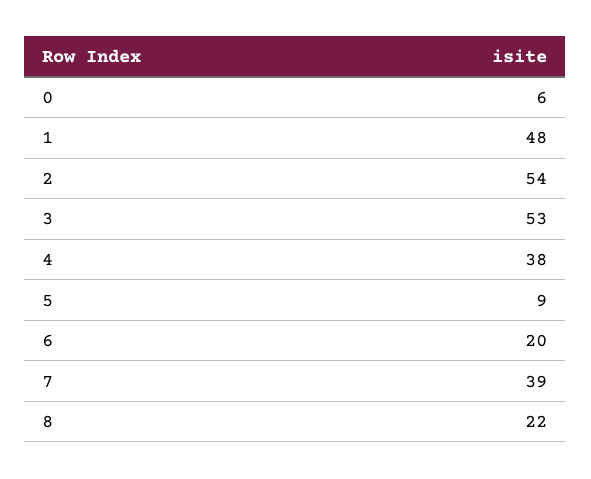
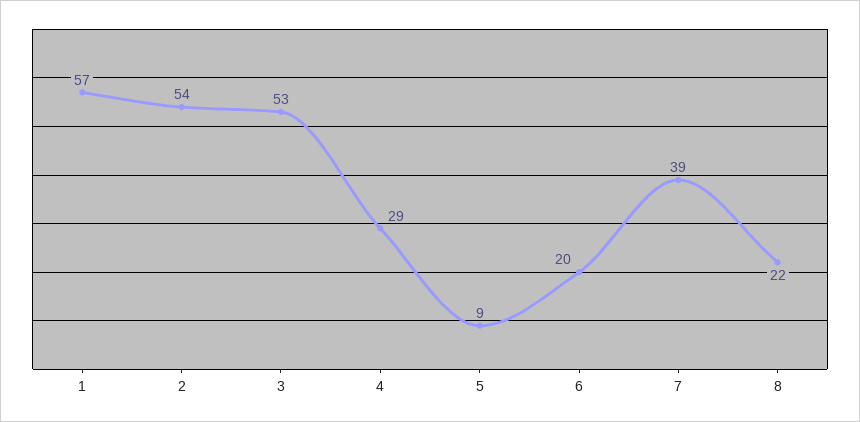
  {
-   "0": 6,
-   "1": 48,
+   "1": 57,
    "2": 54,
    "3": 53,
-   "4": 38,
+   "4": 29,
    "5": 9,
    "6": 20,
    "7": 39,
    "8": 22
  }

